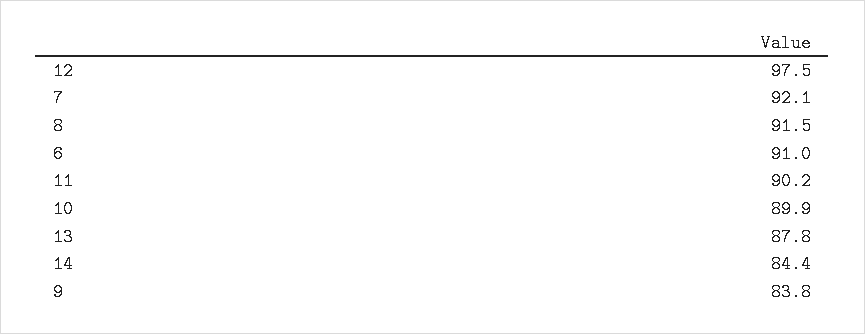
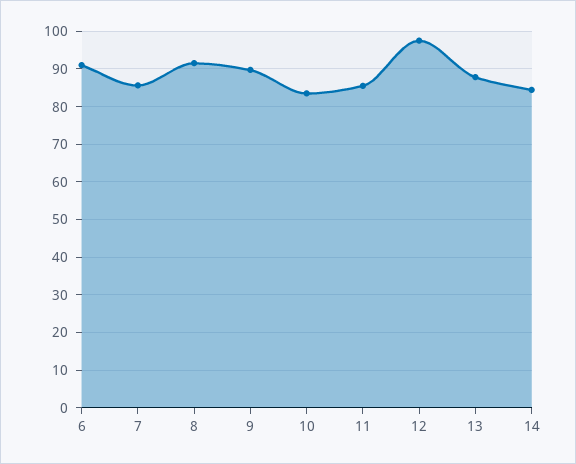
  {
    "12": 97.5,
-   "7": 92.1,
+   "7": 86,
    "8": 91.5,
    "6": 91,
-   "11": 90.2,
+   "11": 86,
-   "10": 89.9,
+   "10": 84,
    "13": 87.8,
    "14": 84.4,
-   "9": 83.8
+   "9": 90
  }

